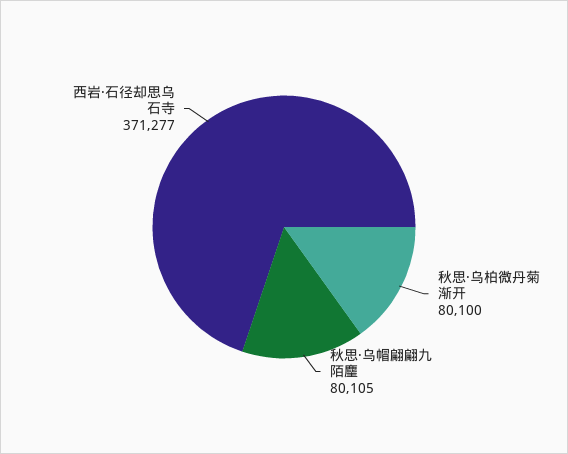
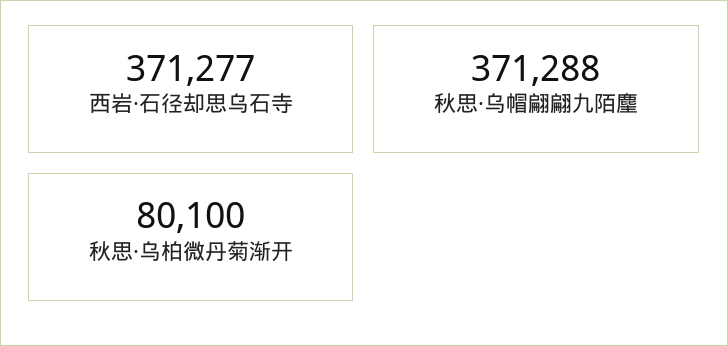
  {
    "秋思·乌柏微丹菊渐开": 80100,
-   "秋思·乌帽翩翩九陌麈": 80105,
+   "秋思·乌帽翩翩九陌麈": 371288,
    "西岩·石径却思乌石寺": 371277
  }

